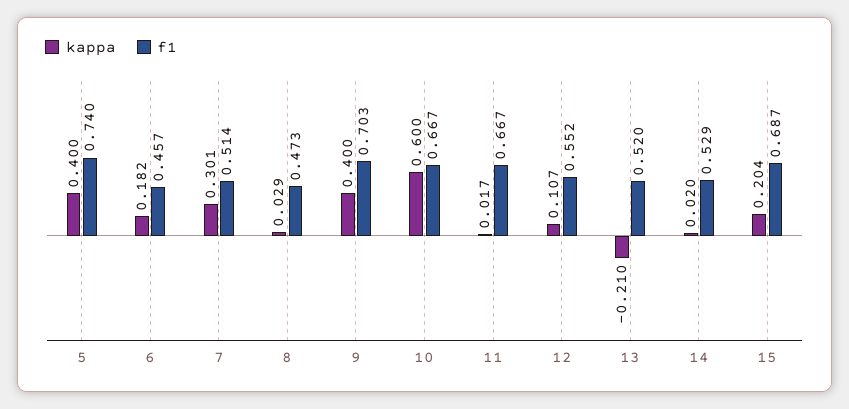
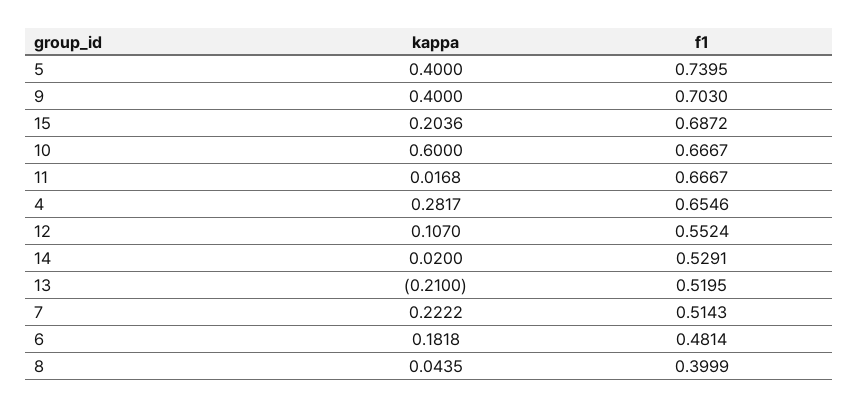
  {
    "kappa": {
      "5": 0.4,
      "6": 0.1818,
-     "7": 0.301,
+     "7": 0.2222,
-     "8": 0.029,
+     "8": 0.0435,
      "9": 0.4,
      "10": 0.6,
      "11": 0.0168,
      "12": 0.107,
      "13": -0.21,
      "14": 0.02,
-     "15": 0.2036
+     "15": 0.2036,
+     "4": 0.2817
    },
    "f1": {
      "5": 0.7395,
-     "6": 0.457,
+     "6": 0.4814,
      "7": 0.5143,
-     "8": 0.473,
+     "8": 0.3999,
      "9": 0.703,
      "10": 0.6667,
      "11": 0.6667,
      "12": 0.5524,
      "13": 0.5195,
      "14": 0.5291,
-     "15": 0.6872
+     "15": 0.6872,
+     "4": 0.6546
    }
  }

